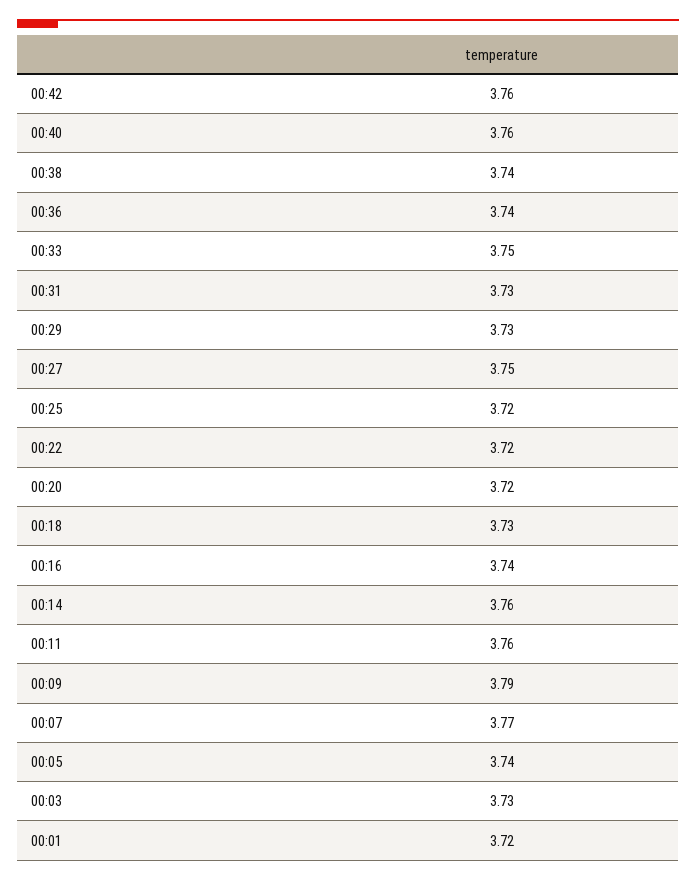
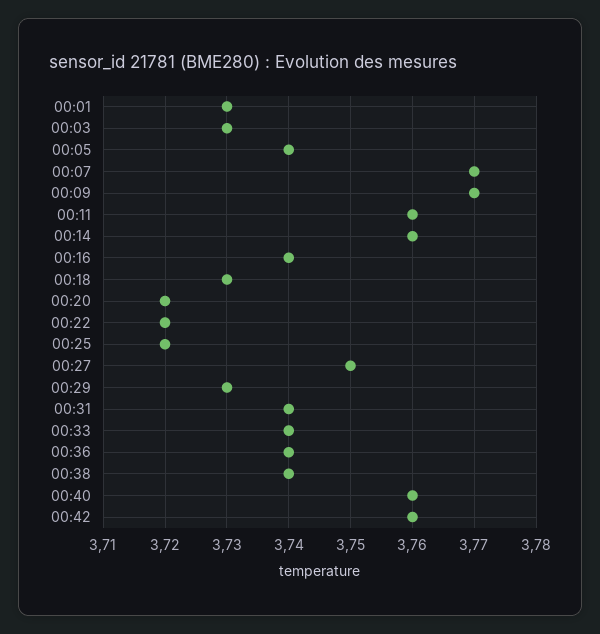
  {
    "00:42": 3.76,
    "00:40": 3.76,
    "00:38": 3.74,
    "00:36": 3.74,
-   "00:33": 3.75,
+   "00:33": 3.74,
-   "00:31": 3.73,
+   "00:31": 3.74,
    "00:29": 3.73,
    "00:27": 3.75,
    "00:25": 3.72,
    "00:22": 3.72,
    "00:20": 3.72,
    "00:18": 3.73,
    "00:16": 3.74,
    "00:14": 3.76,
    "00:11": 3.76,
-   "00:09": 3.79,
+   "00:09": 3.77,
    "00:07": 3.77,
    "00:05": 3.74,
    "00:03": 3.73,
-   "00:01": 3.72
+   "00:01": 3.73
  }

